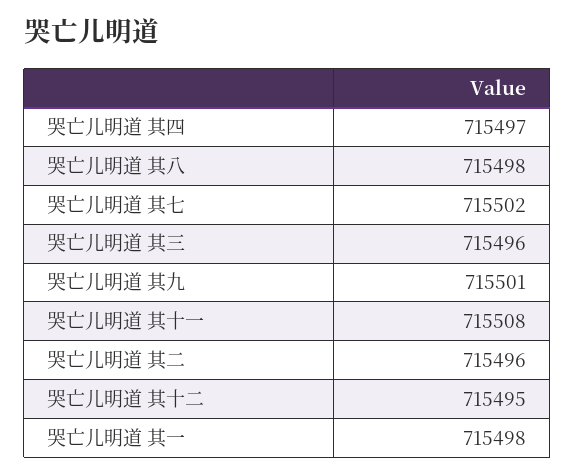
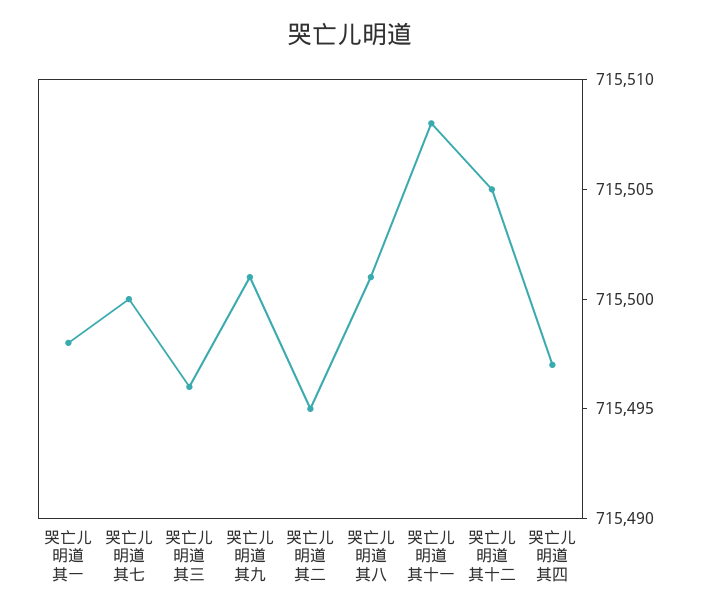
  {
    "哭亡儿明道 其四": 715497,
-   "哭亡儿明道 其八": 715498,
+   "哭亡儿明道 其八": 715501,
-   "哭亡儿明道 其七": 715502,
+   "哭亡儿明道 其七": 715500,
    "哭亡儿明道 其三": 715496,
    "哭亡儿明道 其九": 715501,
    "哭亡儿明道 其十一": 715508,
-   "哭亡儿明道 其二": 715496,
+   "哭亡儿明道 其二": 715495,
-   "哭亡儿明道 其十二": 715495,
+   "哭亡儿明道 其十二": 715505,
    "哭亡儿明道 其一": 715498
  }

